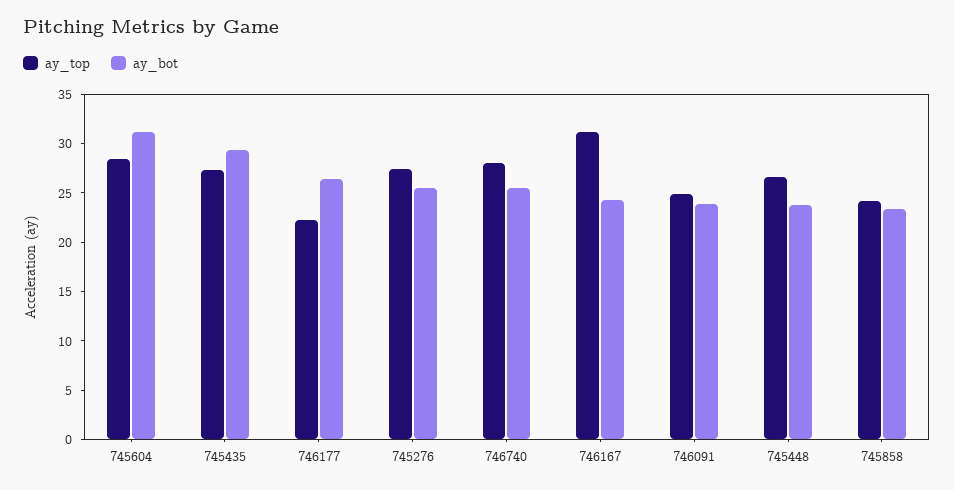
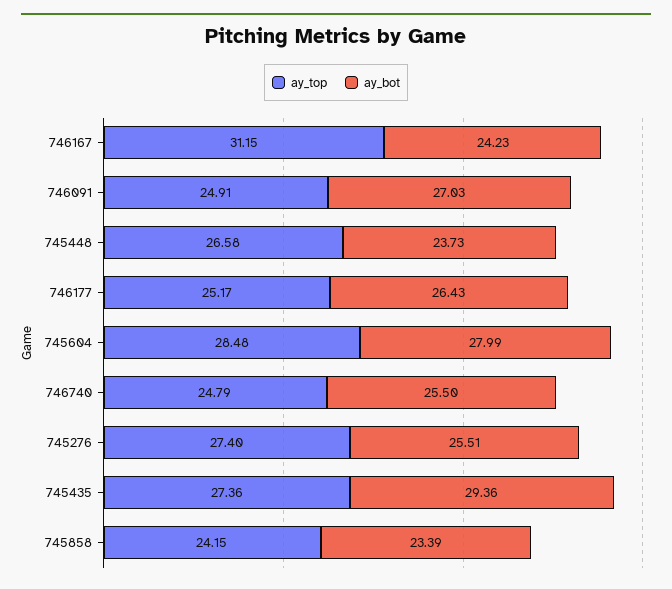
  {
    "ay_top": {
      "745604": 28.48,
      "745435": 27.36,
-     "746177": 22,
+     "746177": 25.17,
      "745276": 27.4,
-     "746740": 28,
+     "746740": 24.79,
      "746167": 31.15,
      "746091": 24.91,
      "745448": 26.58,
      "745858": 24.15
    },
    "ay_bot": {
-     "745604": 31,
+     "745604": 27.99,
      "745435": 29.36,
      "746177": 26.43,
      "745276": 25.51,
      "746740": 25.5,
      "746167": 24.23,
-     "746091": 24,
+     "746091": 27.03,
      "745448": 23.73,
      "745858": 23.39
    }
  }

